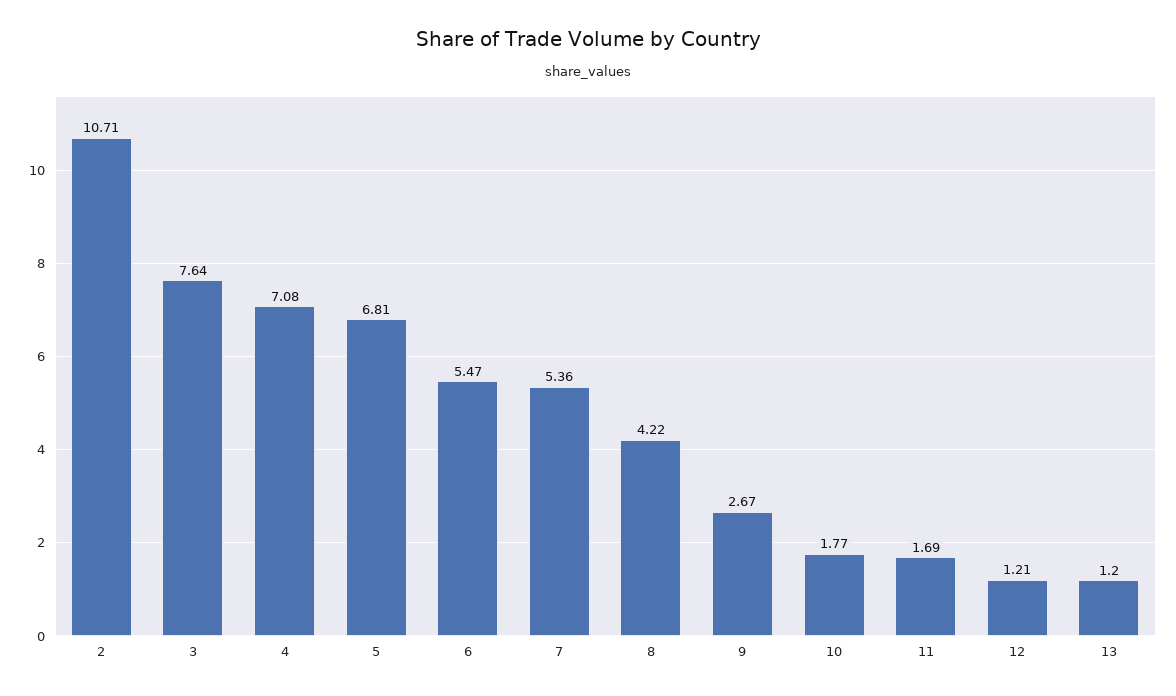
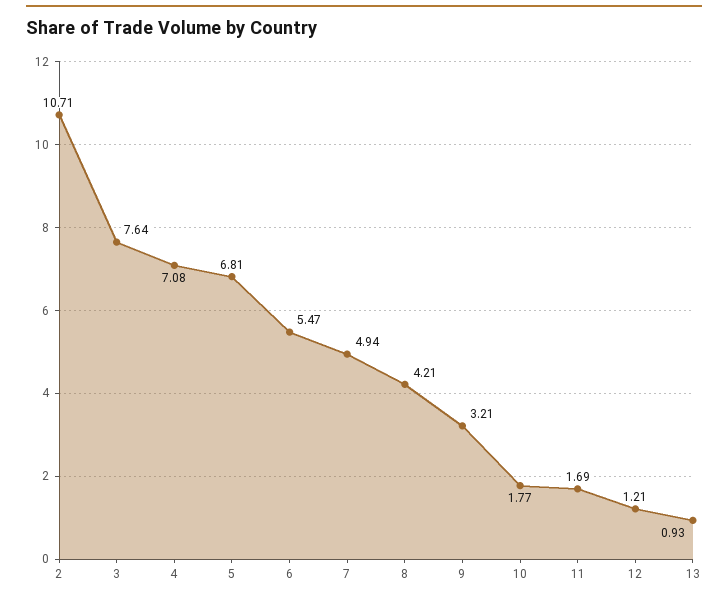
  {
    "2": 10.71,
    "3": 7.64,
    "4": 7.08,
    "5": 6.81,
    "6": 5.47,
-   "7": 5.36,
+   "7": 4.94,
-   "8": 4.22,
+   "8": 4.21,
-   "9": 2.67,
+   "9": 3.21,
    "10": 1.77,
    "11": 1.69,
    "12": 1.21,
-   "13": 1.2
+   "13": 0.93
  }

